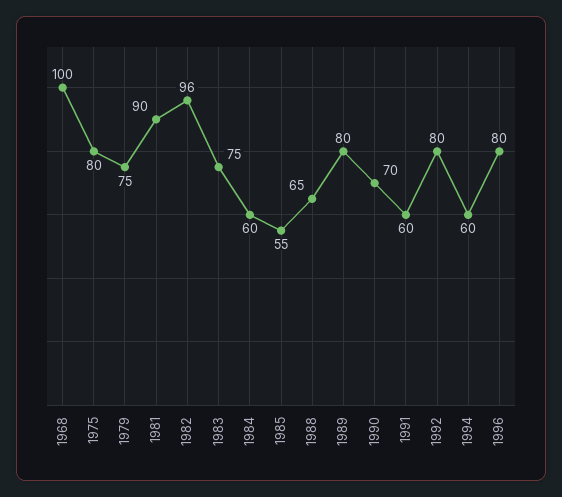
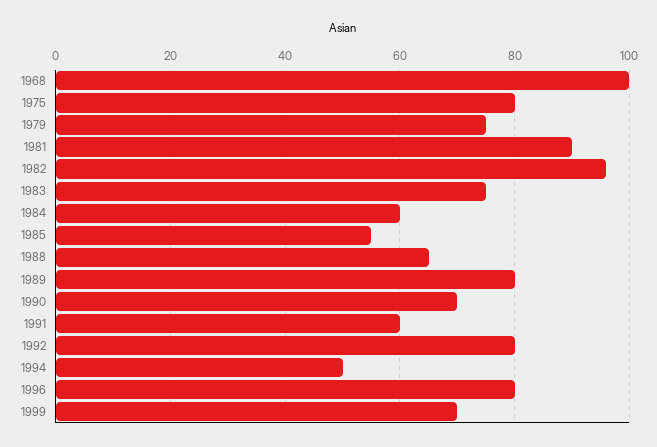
  {
    "1968": 100,
    "1975": 80,
    "1979": 75,
    "1981": 90,
    "1982": 96,
    "1983": 75,
    "1984": 60,
    "1985": 55,
    "1988": 65,
    "1989": 80,
    "1990": 70,
    "1991": 60,
    "1992": 80,
-   "1994": 60,
+   "1994": 50,
-   "1996": 80
+   "1996": 80,
+   "1999": 70
  }

